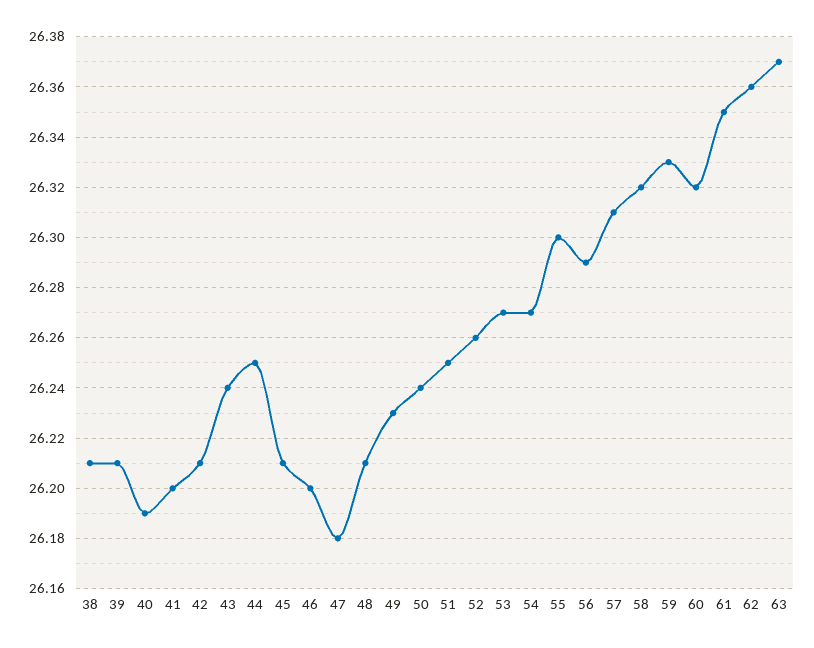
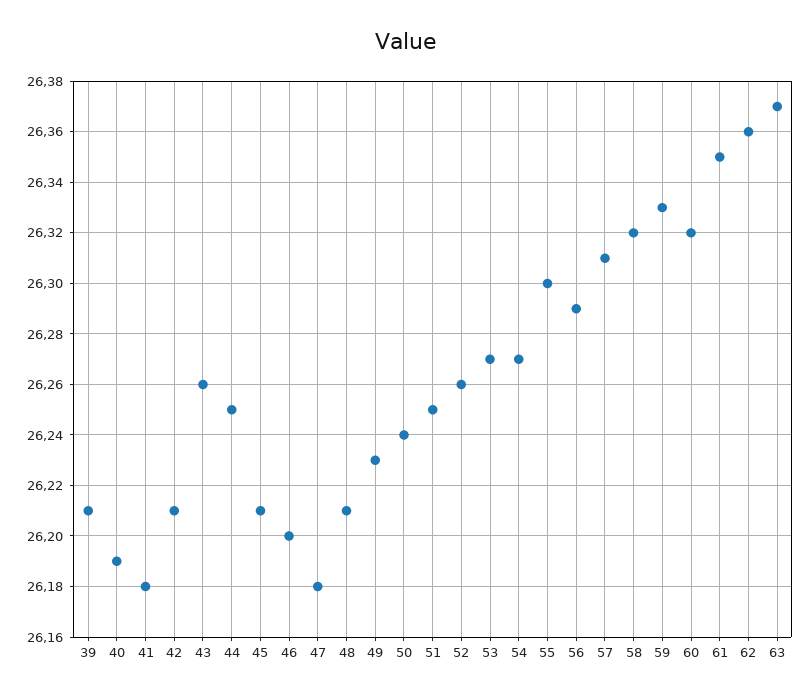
  {
-   "38": 26.21,
    "39": 26.21,
    "40": 26.19,
-   "41": 26.2,
+   "41": 26.18,
    "42": 26.21,
-   "43": 26.24,
+   "43": 26.26,
    "44": 26.25,
    "45": 26.21,
    "46": 26.2,
    "47": 26.18,
    "48": 26.21,
    "49": 26.23,
    "50": 26.24,
    "51": 26.25,
    "52": 26.26,
    "53": 26.27,
    "54": 26.27,
    "55": 26.3,
    "56": 26.29,
    "57": 26.31,
    "58": 26.32,
    "59": 26.33,
    "60": 26.32,
    "61": 26.35,
    "62": 26.36,
    "63": 26.37
  }

